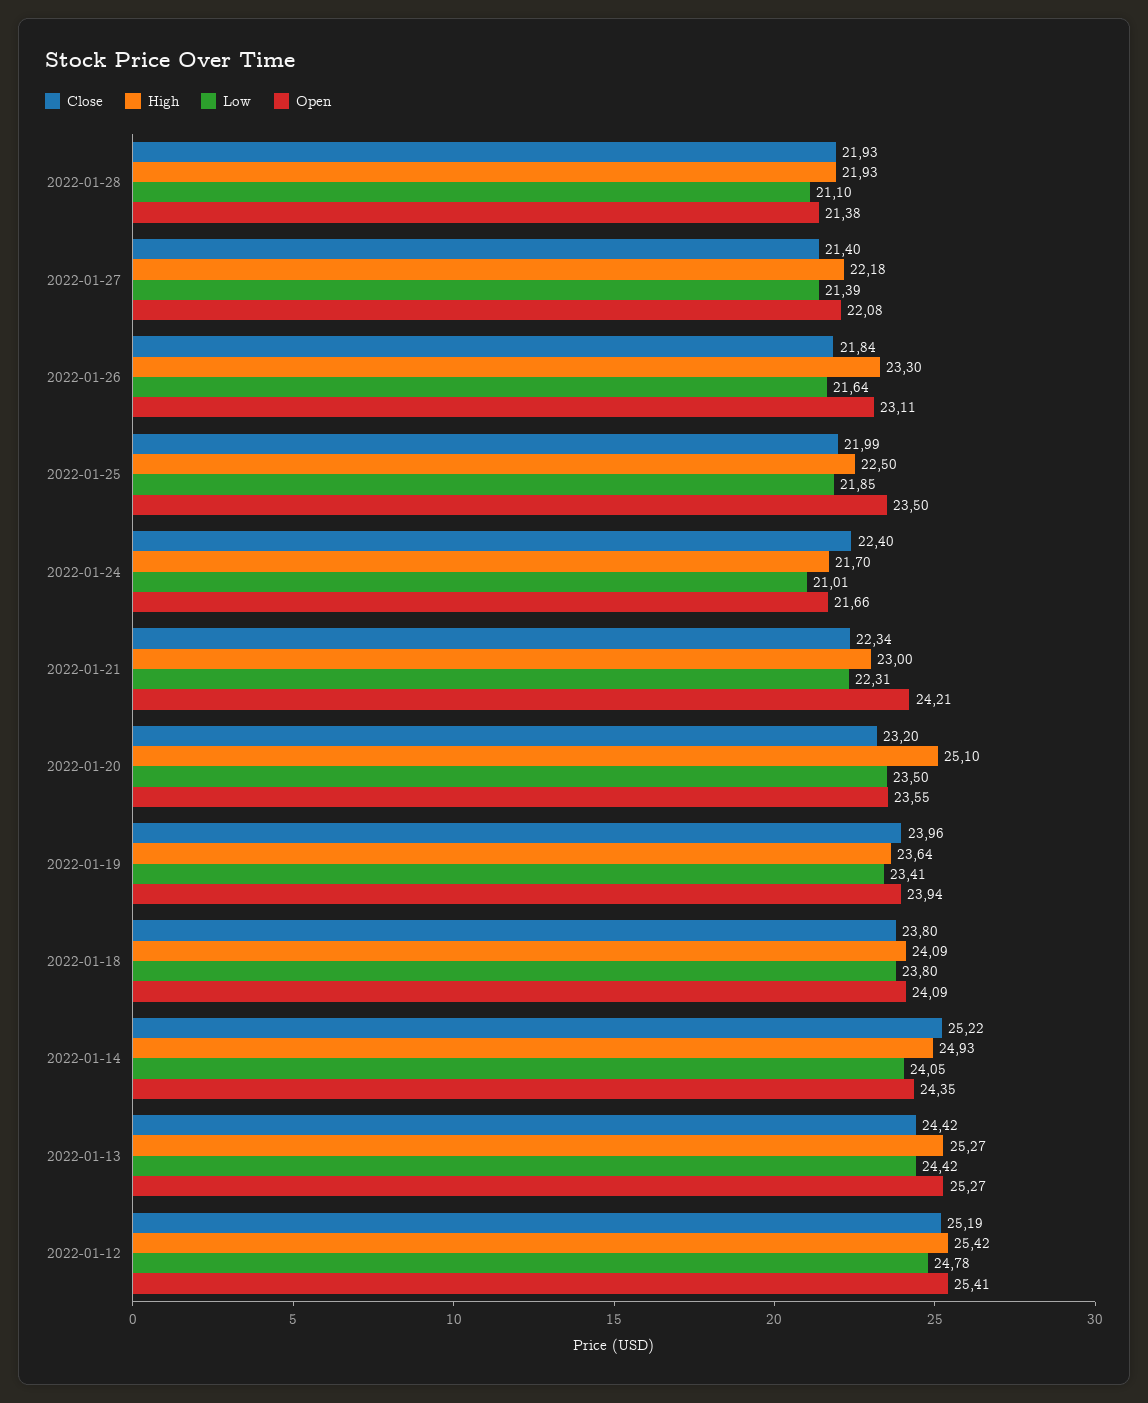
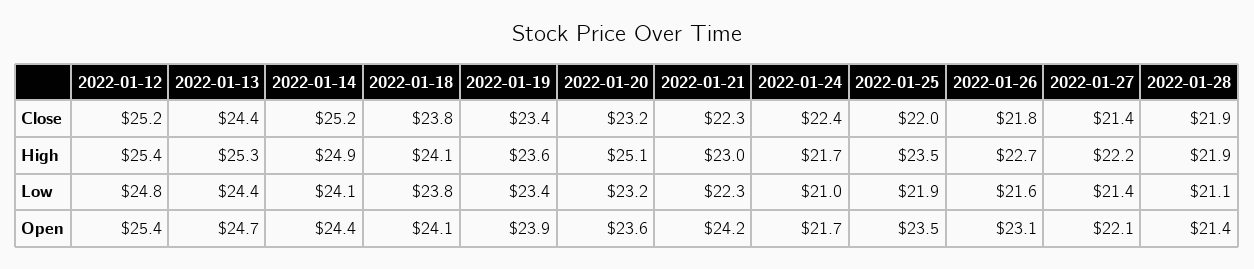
  {
    "Close": {
      "2022-01-28": 21.93,
      "2022-01-27": 21.4,
      "2022-01-26": 21.84,
      "2022-01-25": 21.99,
      "2022-01-24": 22.4,
      "2022-01-21": 22.34,
      "2022-01-20": 23.2,
-     "2022-01-19": 23.96,
+     "2022-01-19": 23.4,
      "2022-01-18": 23.8,
      "2022-01-14": 25.22,
      "2022-01-13": 24.42,
      "2022-01-12": 25.19
    },
    "High": {
      "2022-01-28": 21.93,
      "2022-01-27": 22.18,
-     "2022-01-26": 23.3,
+     "2022-01-26": 22.7,
-     "2022-01-25": 22.5,
+     "2022-01-25": 23.5,
      "2022-01-24": 21.7,
      "2022-01-21": 23,
      "2022-01-20": 25.1,
      "2022-01-19": 23.64,
      "2022-01-18": 24.09,
      "2022-01-14": 24.93,
      "2022-01-13": 25.27,
      "2022-01-12": 25.42
    },
    "Low": {
      "2022-01-28": 21.1,
      "2022-01-27": 21.39,
      "2022-01-26": 21.64,
      "2022-01-25": 21.85,
      "2022-01-24": 21.01,
      "2022-01-21": 22.31,
-     "2022-01-20": 23.5,
+     "2022-01-20": 23.2,
      "2022-01-19": 23.41,
      "2022-01-18": 23.8,
      "2022-01-14": 24.05,
      "2022-01-13": 24.42,
      "2022-01-12": 24.78
    },
    "Open": {
      "2022-01-28": 21.38,
      "2022-01-27": 22.08,
      "2022-01-26": 23.11,
      "2022-01-25": 23.5,
      "2022-01-24": 21.66,
      "2022-01-21": 24.21,
      "2022-01-20": 23.55,
      "2022-01-19": 23.94,
      "2022-01-18": 24.09,
      "2022-01-14": 24.35,
-     "2022-01-13": 25.27,
+     "2022-01-13": 24.7,
      "2022-01-12": 25.41
    }
  }

